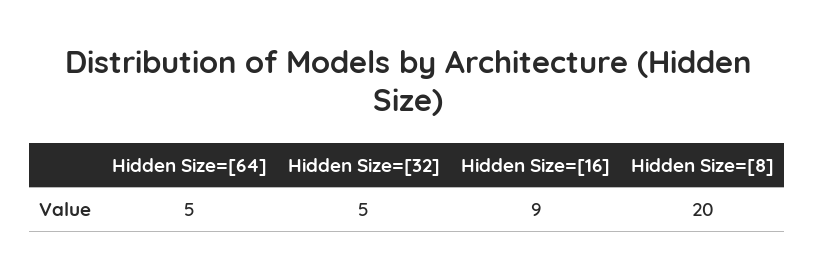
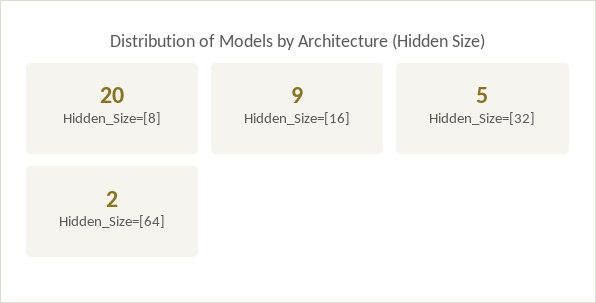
  {
-   "Hidden Size=[64]": 5,
+   "Hidden Size=[64]": 2,
    "Hidden Size=[32]": 5,
    "Hidden Size=[16]": 9,
    "Hidden Size=[8]": 20
  }

